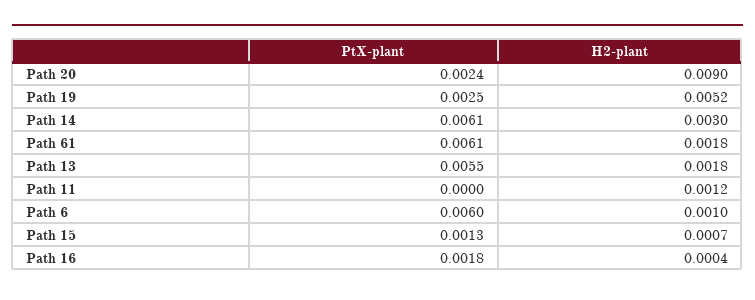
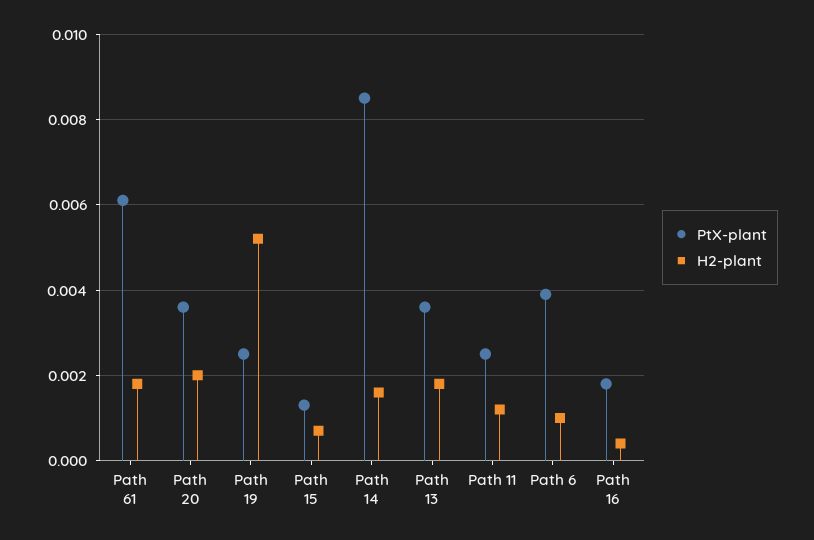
  {
    "PtX-plant": {
-     "Path 20": 0.0024,
+     "Path 20": 0.0035,
      "Path 19": 0.0025,
-     "Path 14": 0.0061,
+     "Path 14": 0.0085,
      "Path 61": 0.0061,
-     "Path 13": 0.0055,
+     "Path 13": 0.0035,
-     "Path 11": 0,
+     "Path 11": 0.0025,
-     "Path 6": 0.006,
+     "Path 6": 0.004,
      "Path 15": 0.0013,
      "Path 16": 0.0018
    },
    "H2-plant": {
-     "Path 20": 0.009,
+     "Path 20": 0.002,
      "Path 19": 0.0052,
-     "Path 14": 0.003,
+     "Path 14": 0.0015,
      "Path 61": 0.0018,
      "Path 13": 0.0018,
      "Path 11": 0.0012,
      "Path 6": 0.001,
      "Path 15": 0.0007,
      "Path 16": 0.0004
    }
  }

